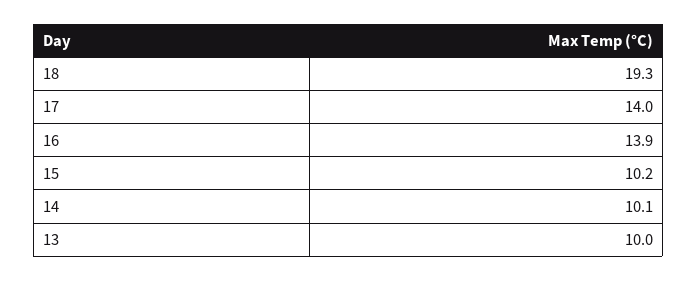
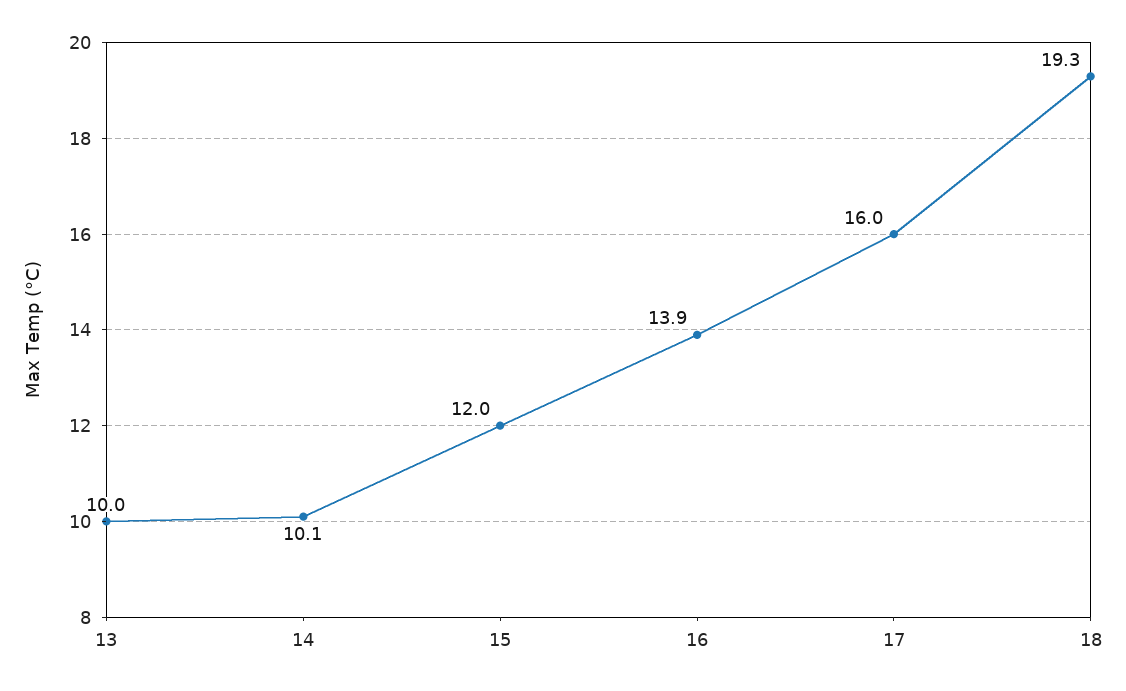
  {
    "18": 19.3,
-   "17": 14,
+   "17": 16,
    "16": 13.9,
-   "15": 10.2,
+   "15": 12,
    "14": 10.1,
    "13": 10
  }

